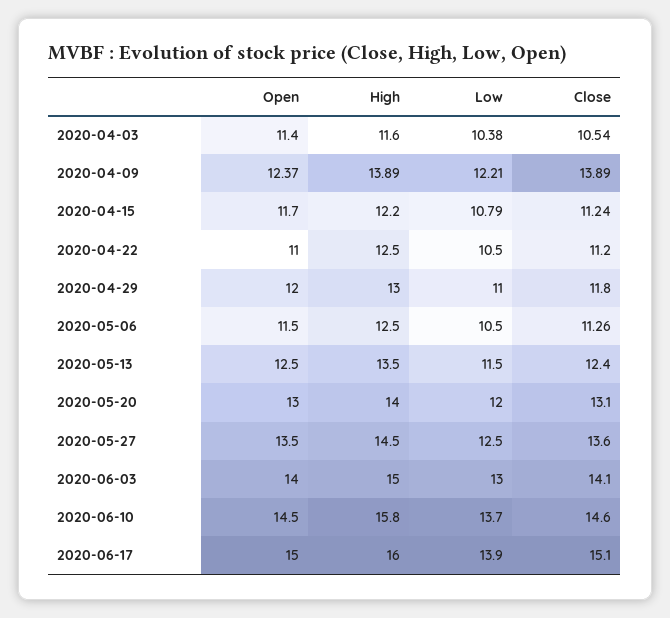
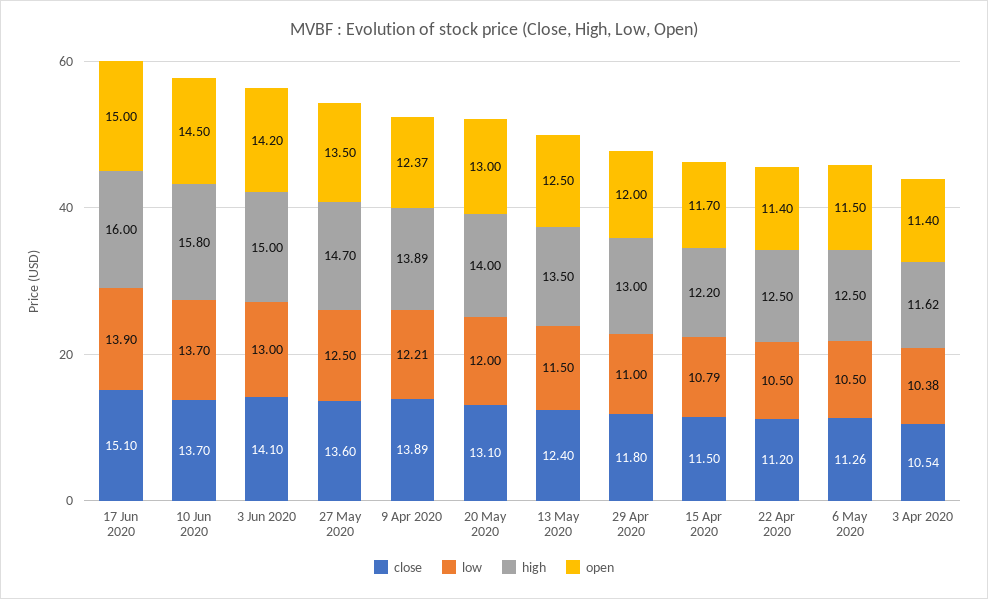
  {
    "Open": {
      "2020-04-03": 11.4,
      "2020-04-09": 12.37,
      "2020-04-15": 11.7,
-     "2020-04-22": 11,
+     "2020-04-22": 11.4,
      "2020-04-29": 12,
      "2020-05-06": 11.5,
      "2020-05-13": 12.5,
      "2020-05-20": 13,
      "2020-05-27": 13.5,
-     "2020-06-03": 14,
+     "2020-06-03": 14.2,
      "2020-06-10": 14.5,
      "2020-06-17": 15
    },
    "High": {
-     "2020-04-03": 11.6,
+     "2020-04-03": 11.62,
      "2020-04-09": 13.89,
      "2020-04-15": 12.2,
      "2020-04-22": 12.5,
      "2020-04-29": 13,
      "2020-05-06": 12.5,
      "2020-05-13": 13.5,
      "2020-05-20": 14,
-     "2020-05-27": 14.5,
+     "2020-05-27": 14.7,
      "2020-06-03": 15,
      "2020-06-10": 15.8,
      "2020-06-17": 16
    },
    "Low": {
      "2020-04-03": 10.38,
      "2020-04-09": 12.21,
      "2020-04-15": 10.79,
      "2020-04-22": 10.5,
      "2020-04-29": 11,
      "2020-05-06": 10.5,
      "2020-05-13": 11.5,
      "2020-05-20": 12,
      "2020-05-27": 12.5,
      "2020-06-03": 13,
      "2020-06-10": 13.7,
      "2020-06-17": 13.9
    },
    "Close": {
      "2020-04-03": 10.54,
      "2020-04-09": 13.89,
-     "2020-04-15": 11.24,
+     "2020-04-15": 11.5,
      "2020-04-22": 11.2,
      "2020-04-29": 11.8,
      "2020-05-06": 11.26,
      "2020-05-13": 12.4,
      "2020-05-20": 13.1,
      "2020-05-27": 13.6,
      "2020-06-03": 14.1,
-     "2020-06-10": 14.6,
+     "2020-06-10": 13.7,
      "2020-06-17": 15.1
    }
  }

